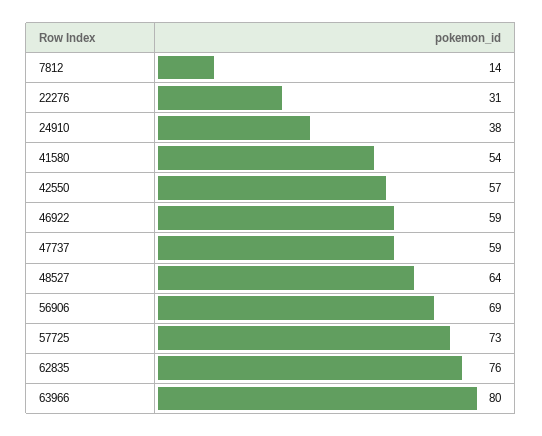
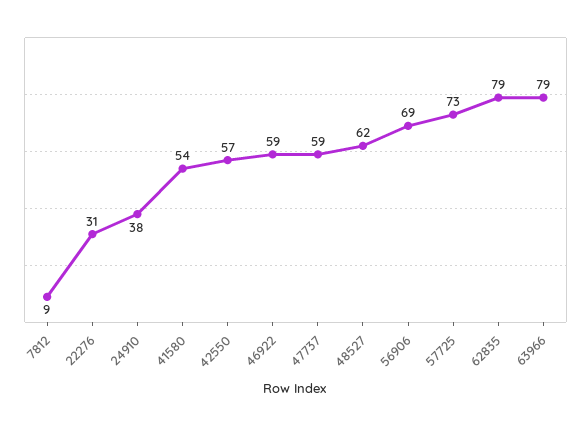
  {
-   "7812": 14,
+   "7812": 9,
    "22276": 31,
    "24910": 38,
    "41580": 54,
    "42550": 57,
    "46922": 59,
    "47737": 59,
-   "48527": 64,
+   "48527": 62,
    "56906": 69,
    "57725": 73,
-   "62835": 76,
+   "62835": 79,
-   "63966": 80
+   "63966": 79
  }

